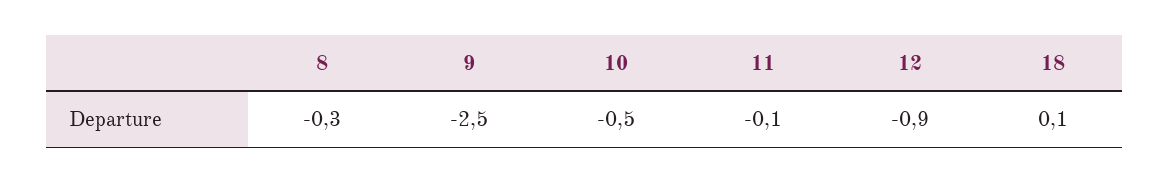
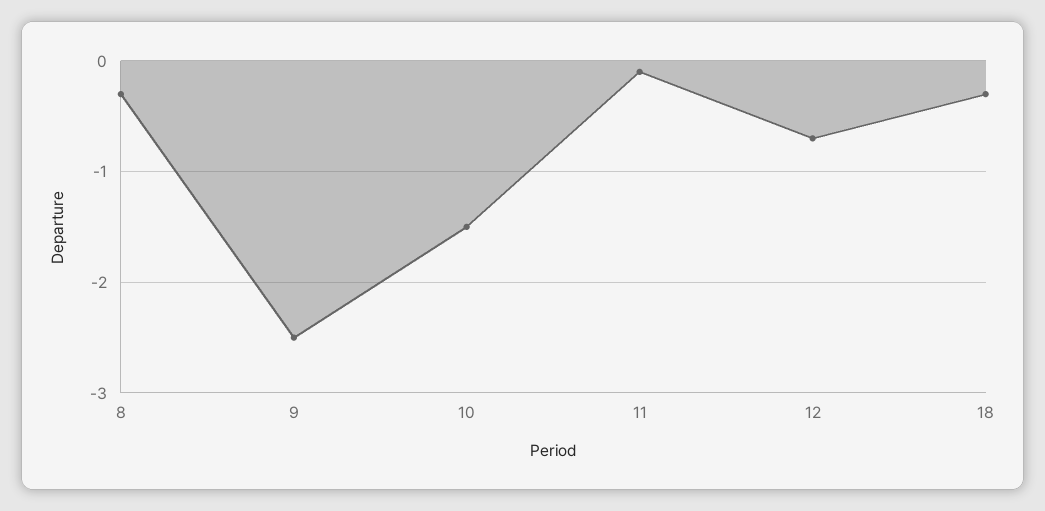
  {
    "8": -0.3,
    "9": -2.5,
-   "10": -0.5,
+   "10": -1.5,
    "11": -0.1,
-   "12": -0.9,
+   "12": -0.7,
-   "18": 0.1
+   "18": -0.3
  }

